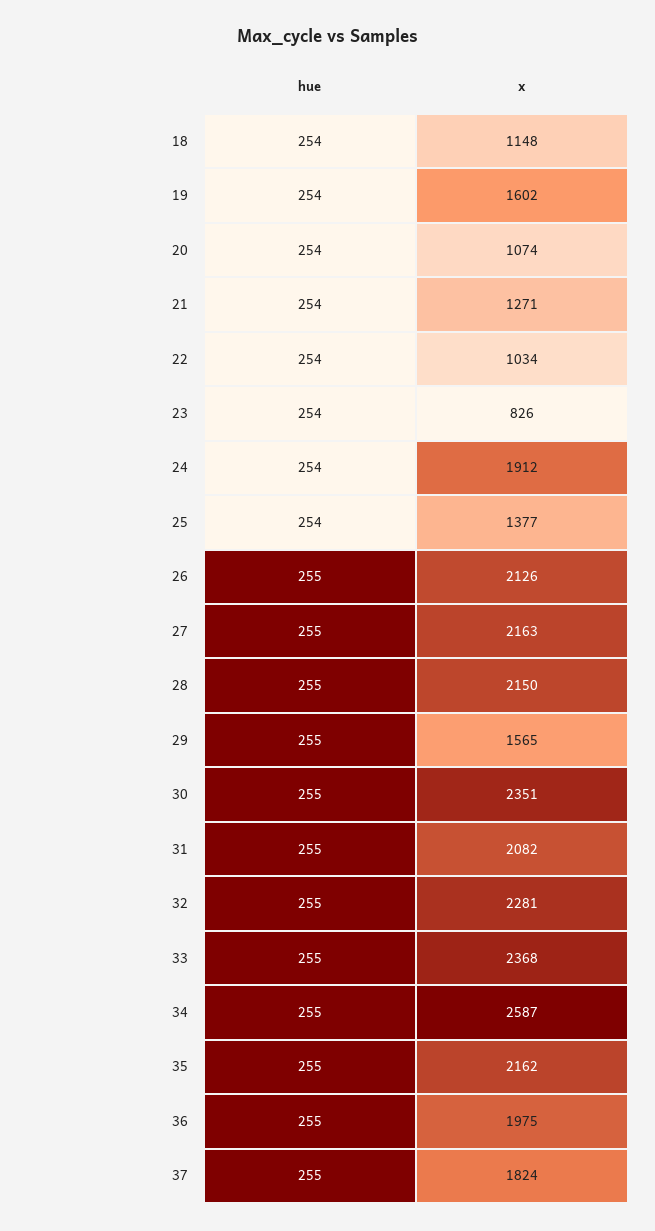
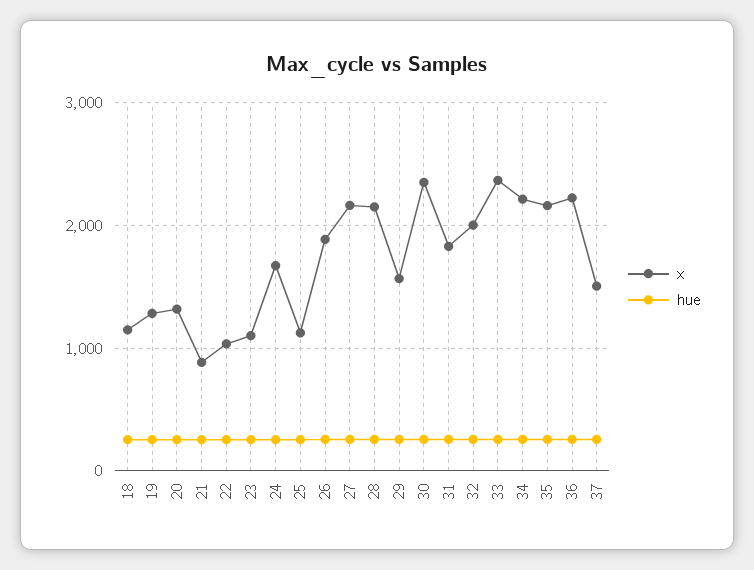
  {
    "hue": {
      "18": 254,
      "19": 254,
      "20": 254,
      "21": 254,
      "22": 254,
      "23": 254,
      "24": 254,
      "25": 254,
      "26": 255,
      "27": 255,
      "28": 255,
      "29": 255,
      "30": 255,
      "31": 255,
      "32": 255,
      "33": 255,
      "34": 255,
      "35": 255,
      "36": 255,
      "37": 255
    },
    "x": {
      "18": 1148,
-     "19": 1602,
+     "19": 1300,
-     "20": 1074,
+     "20": 1300,
-     "21": 1271,
+     "21": 900,
      "22": 1034,
-     "23": 826,
+     "23": 1100,
-     "24": 1912,
+     "24": 1700,
-     "25": 1377,
+     "25": 1100,
-     "26": 2126,
+     "26": 1900,
      "27": 2163,
      "28": 2150,
      "29": 1565,
      "30": 2351,
-     "31": 2082,
+     "31": 1800,
-     "32": 2281,
+     "32": 2000,
      "33": 2368,
-     "34": 2587,
+     "34": 2200,
      "35": 2162,
-     "36": 1975,
+     "36": 2200,
-     "37": 1824
+     "37": 1500
    }
  }

